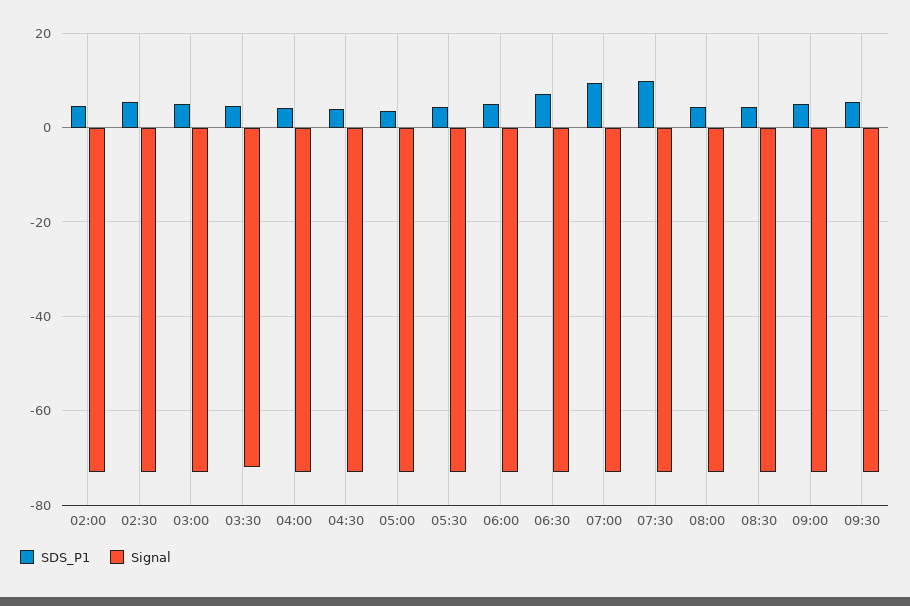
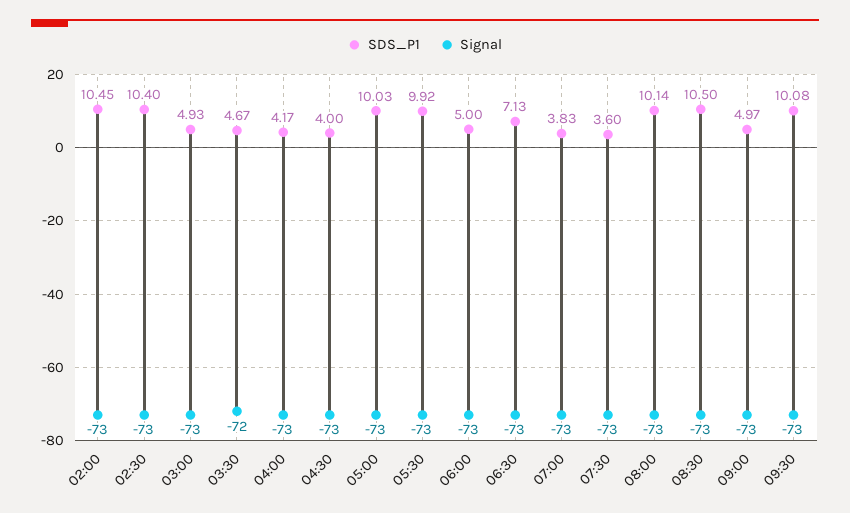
  {
    "SDS_P1": {
-     "02:00": 4,
+     "02:00": 10.45,
-     "02:30": 6,
+     "02:30": 10.4,
      "03:00": 4.93,
      "03:30": 4.67,
      "04:00": 4.17,
      "04:30": 4,
-     "05:00": 4,
+     "05:00": 10.03,
-     "05:30": 4,
+     "05:30": 9.92,
      "06:00": 5,
      "06:30": 7.13,
-     "07:00": 10,
+     "07:00": 3.83,
-     "07:30": 10,
+     "07:30": 3.6,
-     "08:00": 4,
+     "08:00": 10.14,
-     "08:30": 4,
+     "08:30": 10.5,
      "09:00": 4.97,
-     "09:30": 6
+     "09:30": 10.08
    },
    "Signal": {
      "02:00": -73,
      "02:30": -73,
      "03:00": -73,
      "03:30": -72,
      "04:00": -73,
      "04:30": -73,
      "05:00": -73,
      "05:30": -73,
      "06:00": -73,
      "06:30": -73,
      "07:00": -73,
      "07:30": -73,
      "08:00": -73,
      "08:30": -73,
      "09:00": -73,
      "09:30": -73
    }
  }

